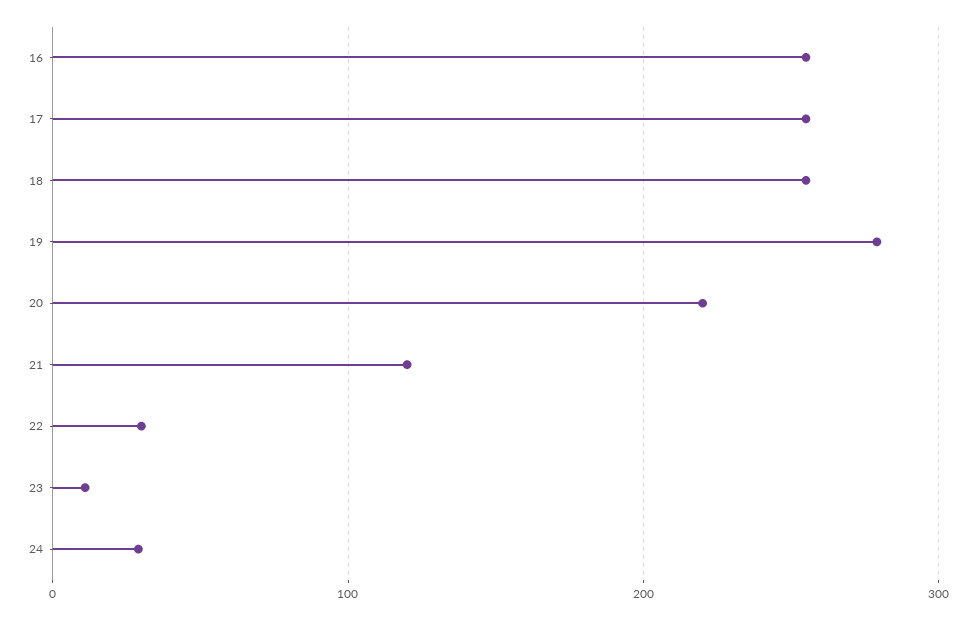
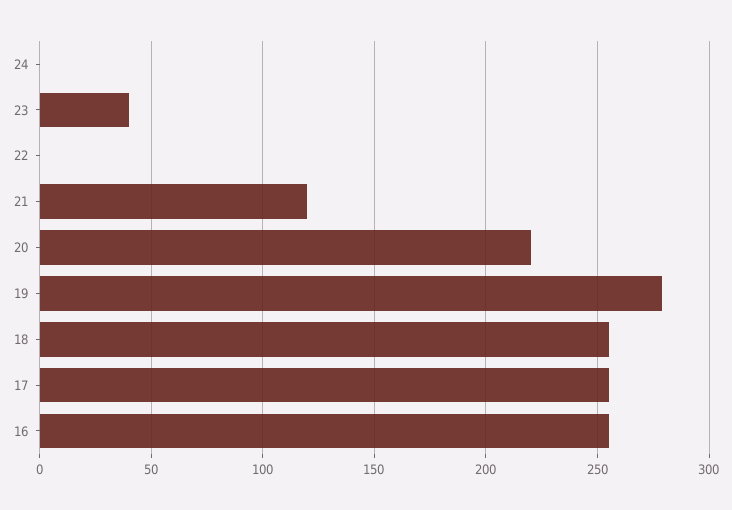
  {
    "16": 255,
    "17": 255,
    "18": 255,
    "19": 280,
    "20": 220,
    "21": 120,
-   "22": 30,
+   "22": 0,
-   "23": 10,
+   "23": 40,
-   "24": 30
+   "24": 0
  }

